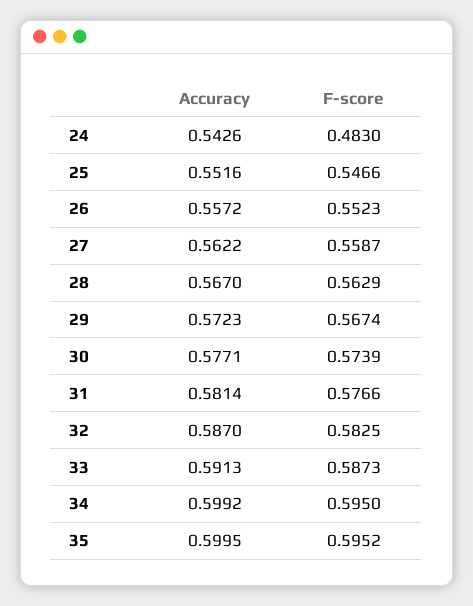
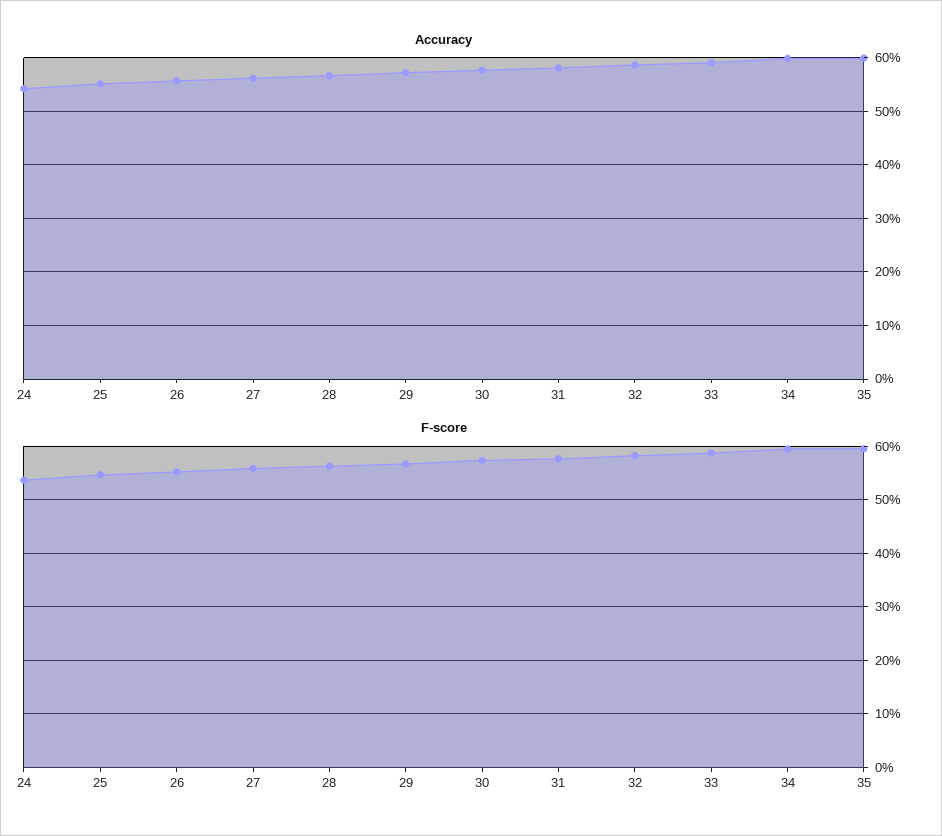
  {
    "Accuracy": {
      "24": 0.5426,
      "25": 0.5516,
      "26": 0.5572,
      "27": 0.5622,
      "28": 0.567,
      "29": 0.5723,
      "30": 0.5771,
      "31": 0.5814,
      "32": 0.587,
      "33": 0.5913,
      "34": 0.5992,
      "35": 0.5995
    },
    "F-score": {
-     "24": 0.483,
+     "24": 0.54,
      "25": 0.5466,
      "26": 0.5523,
      "27": 0.5587,
      "28": 0.5629,
      "29": 0.5674,
      "30": 0.5739,
      "31": 0.5766,
      "32": 0.5825,
      "33": 0.5873,
      "34": 0.595,
      "35": 0.5952
    }
  }

